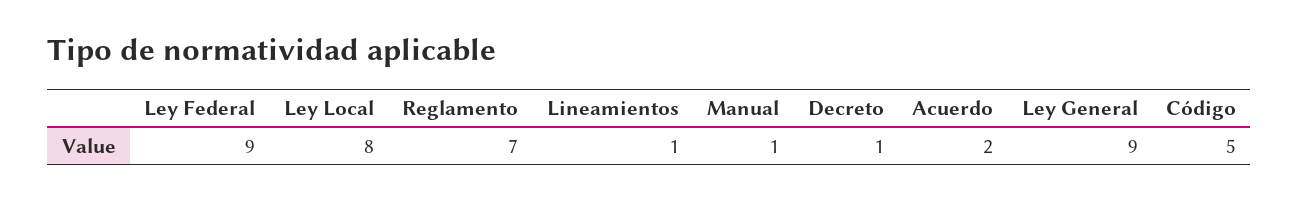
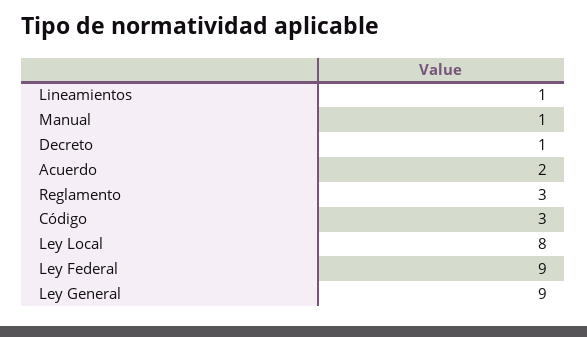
  {
    "Ley Federal": 9,
    "Ley Local": 8,
-   "Reglamento": 7,
+   "Reglamento": 3,
    "Lineamientos": 1,
    "Manual": 1,
    "Decreto": 1,
    "Acuerdo": 2,
    "Ley General": 9,
-   "Código": 5
+   "Código": 3
  }

